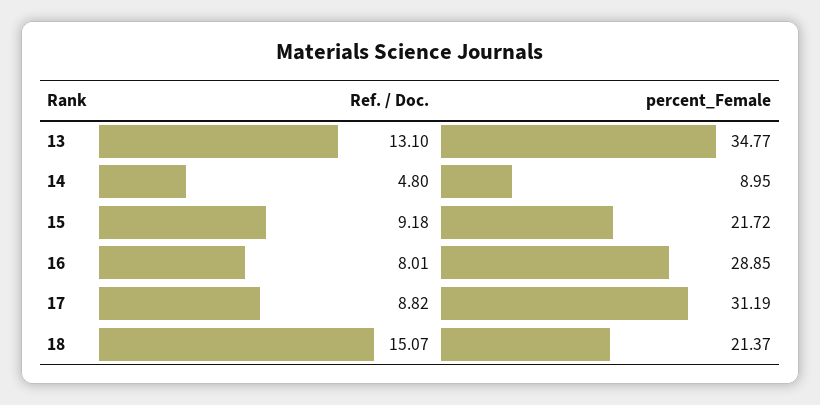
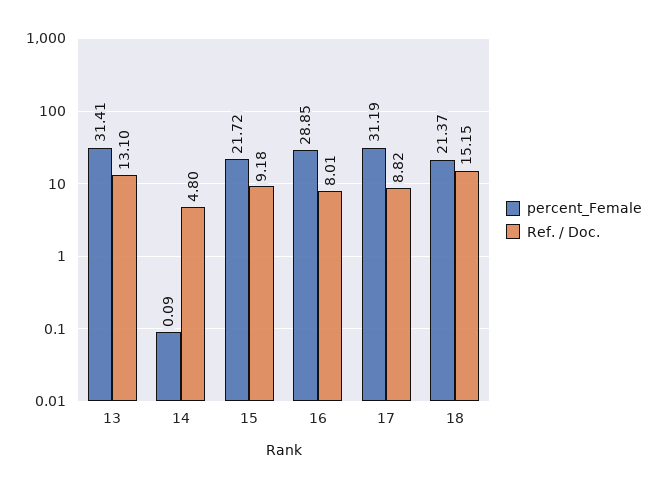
  {
    "Ref. / Doc.": {
      "13": 13.1,
      "14": 4.8,
      "15": 9.18,
      "16": 8.01,
      "17": 8.82,
-     "18": 15.07
+     "18": 15.15
    },
    "percent_Female": {
-     "13": 34.77,
+     "13": 31.41,
-     "14": 8.95,
+     "14": 0.09,
      "15": 21.72,
      "16": 28.85,
      "17": 31.19,
      "18": 21.37
    }
  }

